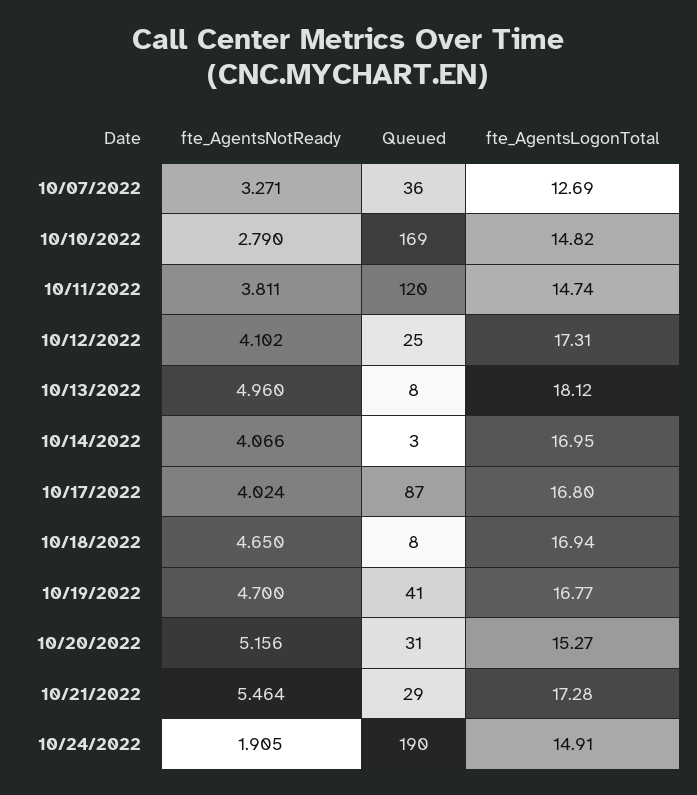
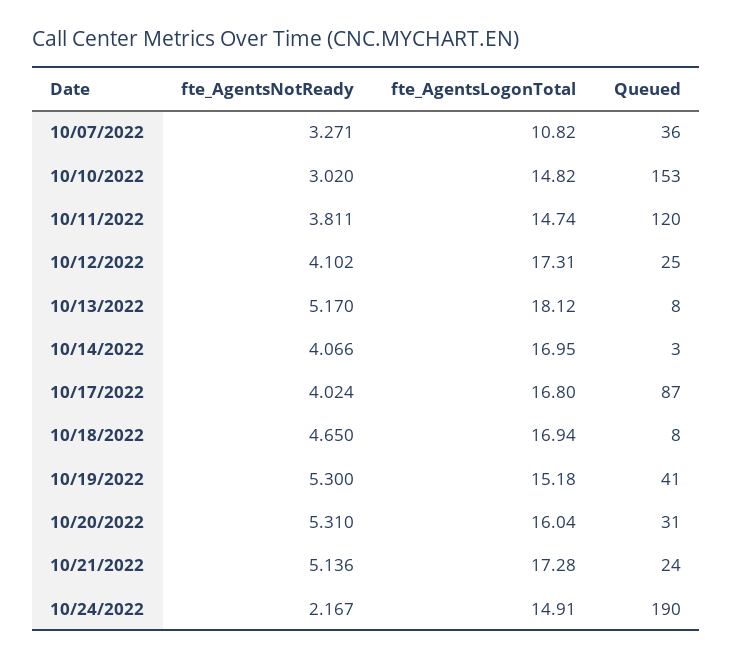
  {
    "fte_AgentsNotReady": {
      "10/07/2022": 3.271,
-     "10/10/2022": 2.79,
+     "10/10/2022": 3.02,
      "10/11/2022": 3.811,
      "10/12/2022": 4.102,
-     "10/13/2022": 4.96,
+     "10/13/2022": 5.17,
      "10/14/2022": 4.066,
      "10/17/2022": 4.024,
      "10/18/2022": 4.65,
-     "10/19/2022": 4.7,
+     "10/19/2022": 5.3,
-     "10/20/2022": 5.156,
+     "10/20/2022": 5.31,
-     "10/21/2022": 5.464,
+     "10/21/2022": 5.136,
-     "10/24/2022": 1.905
+     "10/24/2022": 2.167
    },
    "Queued": {
      "10/07/2022": 36,
-     "10/10/2022": 169,
+     "10/10/2022": 153,
      "10/11/2022": 120,
      "10/12/2022": 25,
      "10/13/2022": 8,
      "10/14/2022": 3,
      "10/17/2022": 87,
      "10/18/2022": 8,
      "10/19/2022": 41,
      "10/20/2022": 31,
-     "10/21/2022": 29,
+     "10/21/2022": 24,
      "10/24/2022": 190
    },
    "fte_AgentsLogonTotal": {
-     "10/07/2022": 12.69,
+     "10/07/2022": 10.82,
      "10/10/2022": 14.82,
      "10/11/2022": 14.74,
      "10/12/2022": 17.31,
      "10/13/2022": 18.12,
      "10/14/2022": 16.95,
      "10/17/2022": 16.8,
      "10/18/2022": 16.94,
-     "10/19/2022": 16.77,
+     "10/19/2022": 15.18,
-     "10/20/2022": 15.27,
+     "10/20/2022": 16.04,
      "10/21/2022": 17.28,
      "10/24/2022": 14.91
    }
  }

